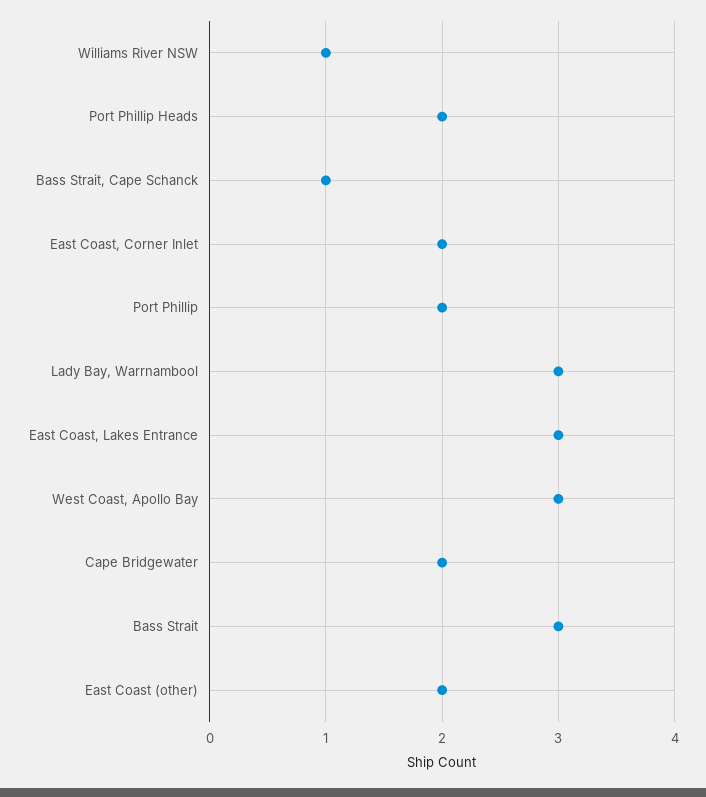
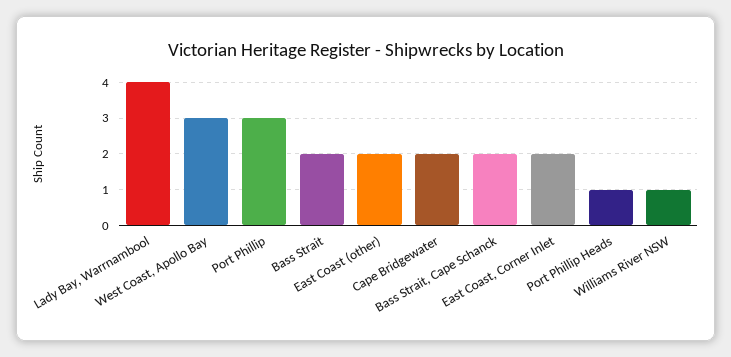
  {
    "Williams River NSW": 1,
-   "Port Phillip Heads": 2,
+   "Port Phillip Heads": 1,
-   "Bass Strait, Cape Schanck": 1,
+   "Bass Strait, Cape Schanck": 2,
    "East Coast, Corner Inlet": 2,
-   "Port Phillip": 2,
+   "Port Phillip": 3,
-   "Lady Bay, Warrnambool": 3,
+   "Lady Bay, Warrnambool": 4,
-   "East Coast, Lakes Entrance": 3,
    "West Coast, Apollo Bay": 3,
    "Cape Bridgewater": 2,
-   "Bass Strait": 3,
+   "Bass Strait": 2,
    "East Coast (other)": 2
  }

